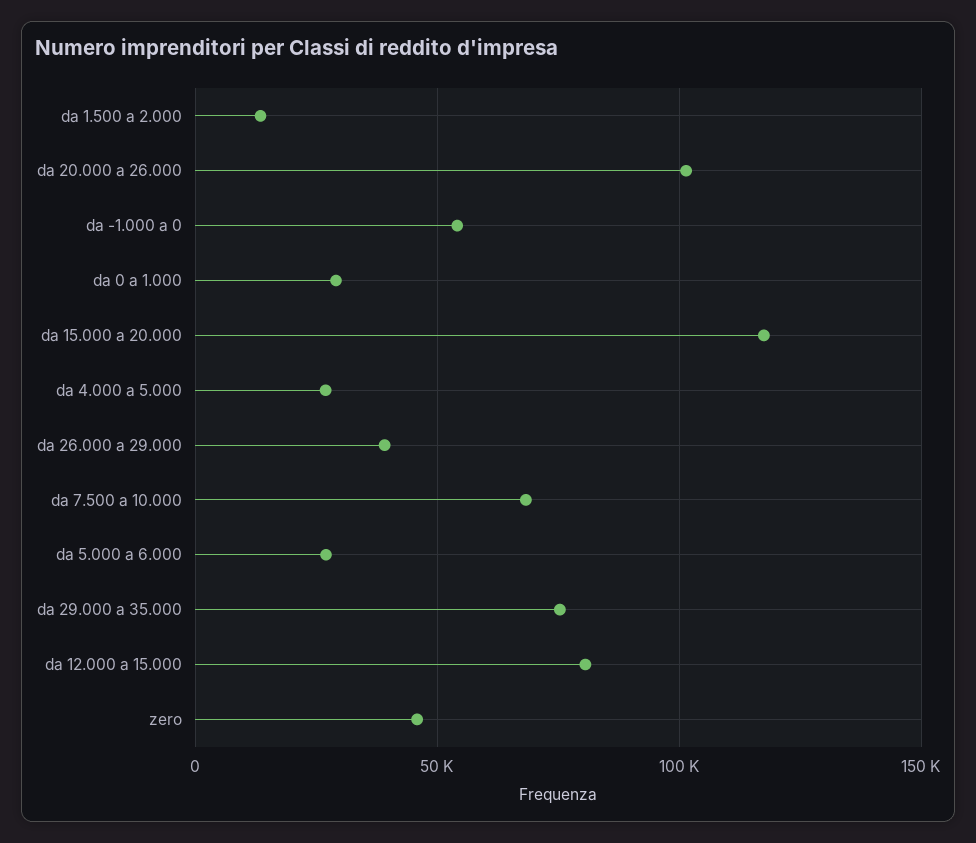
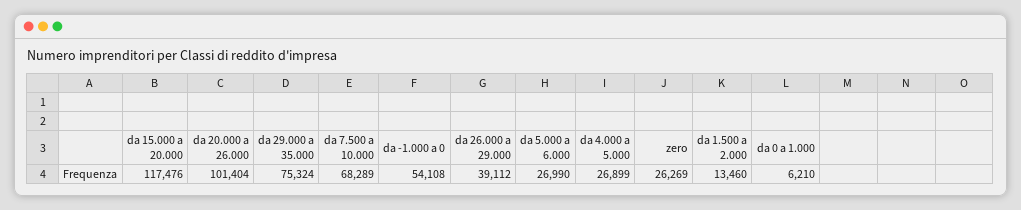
  {
    "da 1.500 a 2.000": 13460,
    "da 20.000 a 26.000": 101404,
    "da -1.000 a 0": 54108,
-   "da 0 a 1.000": 30000,
+   "da 0 a 1.000": 6210,
    "da 15.000 a 20.000": 117476,
    "da 4.000 a 5.000": 26899,
    "da 26.000 a 29.000": 39112,
    "da 7.500 a 10.000": 68289,
    "da 5.000 a 6.000": 26990,
    "da 29.000 a 35.000": 75324,
-   "da 12.000 a 15.000": 80000,
-   "zero": 45000
+   "zero": 26269
  }

